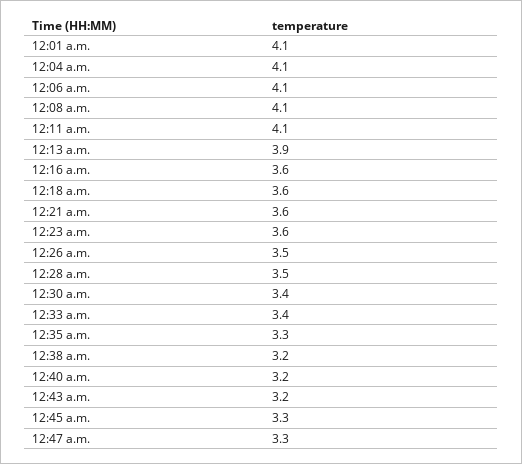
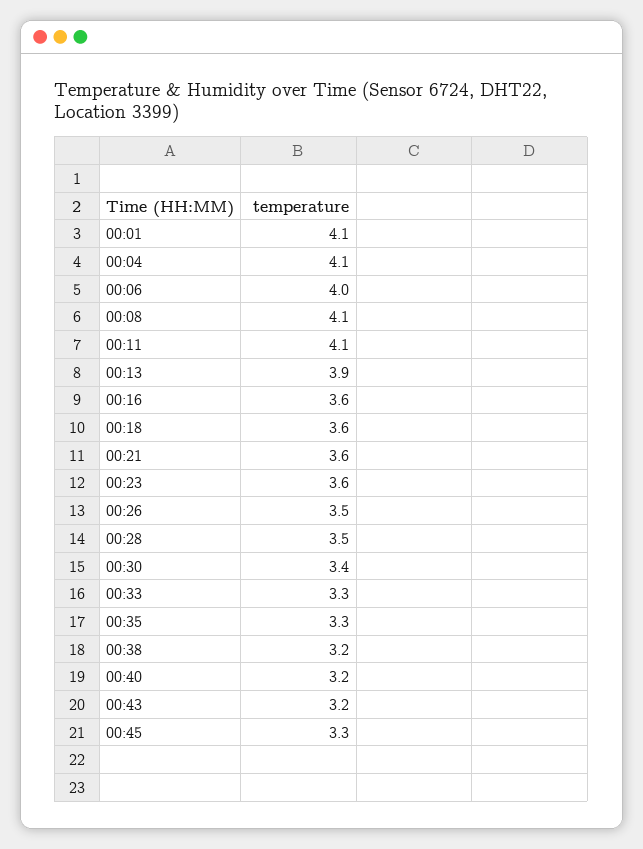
  {
    "12:01 a.m.": 4.1,
    "12:04 a.m.": 4.1,
-   "12:06 a.m.": 4.1,
+   "12:06 a.m.": 4,
    "12:08 a.m.": 4.1,
    "12:11 a.m.": 4.1,
    "12:13 a.m.": 3.9,
    "12:16 a.m.": 3.6,
    "12:18 a.m.": 3.6,
    "12:21 a.m.": 3.6,
    "12:23 a.m.": 3.6,
    "12:26 a.m.": 3.5,
    "12:28 a.m.": 3.5,
    "12:30 a.m.": 3.4,
-   "12:33 a.m.": 3.4,
+   "12:33 a.m.": 3.3,
    "12:35 a.m.": 3.3,
    "12:38 a.m.": 3.2,
    "12:40 a.m.": 3.2,
    "12:43 a.m.": 3.2,
-   "12:45 a.m.": 3.3,
+   "12:45 a.m.": 3.3
-   "12:47 a.m.": 3.3
  }

